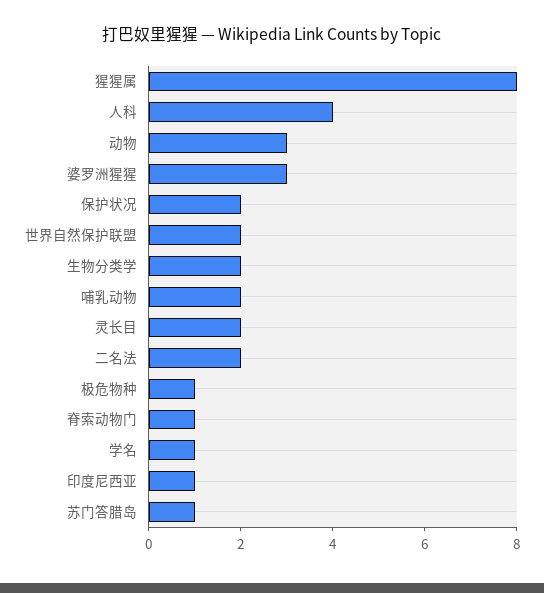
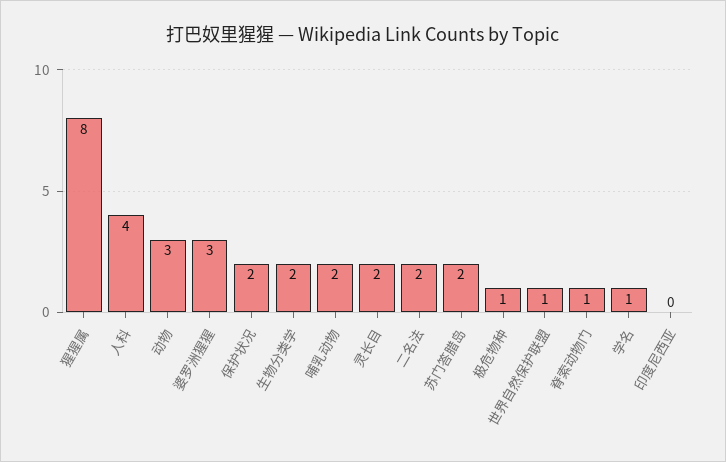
  {
    "猩猩属": 8,
    "人科": 4,
    "动物": 3,
    "婆罗洲猩猩": 3,
    "保护状况": 2,
-   "世界自然保护联盟": 2,
+   "世界自然保护联盟": 1,
    "生物分类学": 2,
    "哺乳动物": 2,
    "灵长目": 2,
    "二名法": 2,
    "极危物种": 1,
    "脊索动物门": 1,
    "学名": 1,
-   "印度尼西亚": 1,
+   "印度尼西亚": 0,
-   "苏门答腊岛": 1
+   "苏门答腊岛": 2
  }

